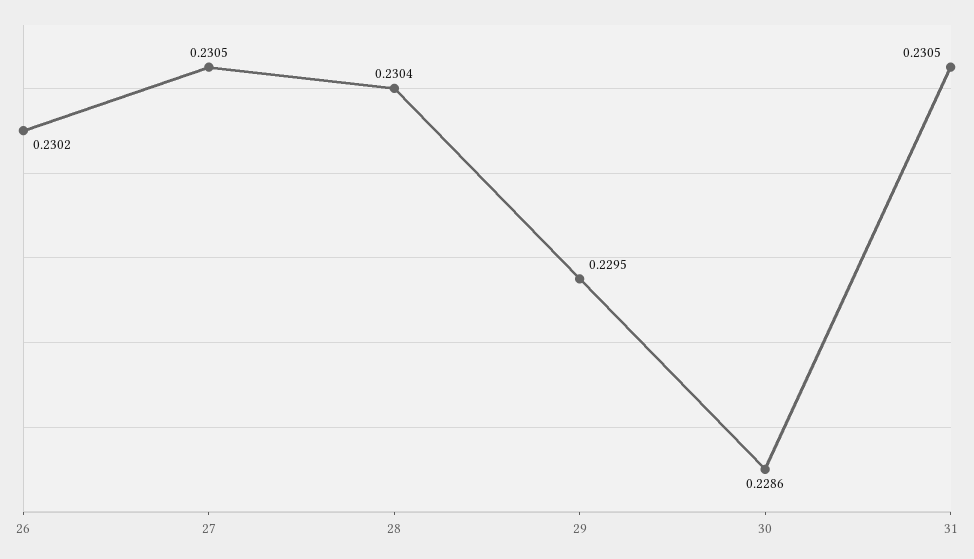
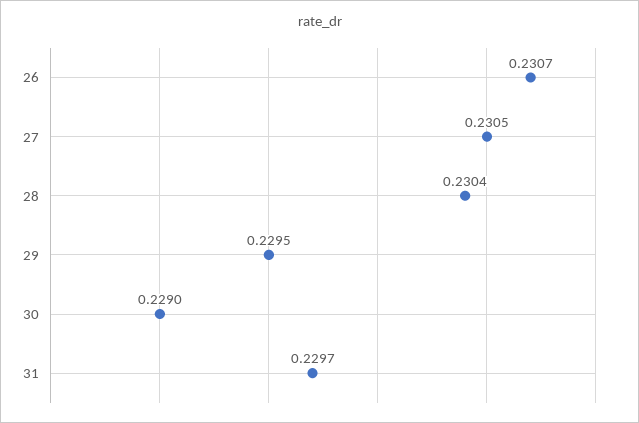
  {
-   "26": 0.2302,
+   "26": 0.2307,
    "27": 0.2305,
    "28": 0.2304,
    "29": 0.2295,
-   "30": 0.2286,
+   "30": 0.229,
-   "31": 0.2305
+   "31": 0.2297
  }

